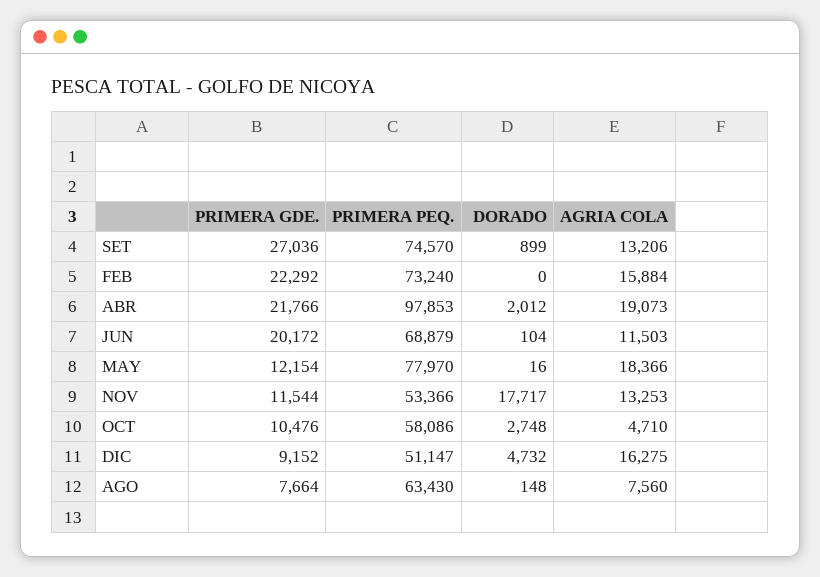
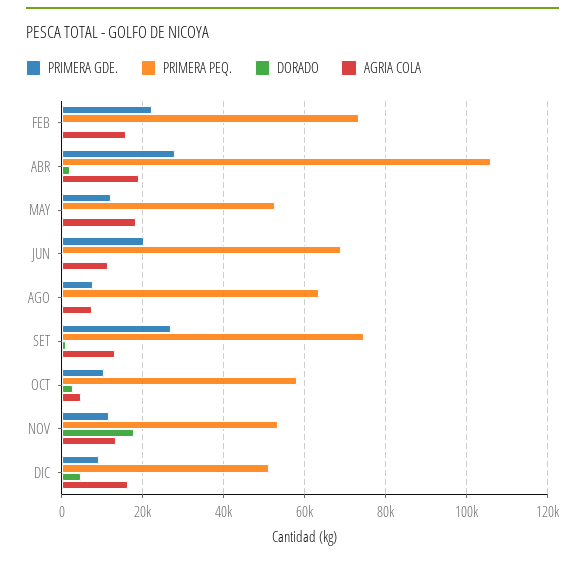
  {
    "PRIMERA GDE.": {
      "SET": 27036,
      "FEB": 22292,
-     "ABR": 21766,
+     "ABR": 28000,
      "JUN": 20172,
      "MAY": 12154,
      "NOV": 11544,
      "OCT": 10476,
      "DIC": 9152,
      "AGO": 7664
    },
    "PRIMERA PEQ.": {
      "SET": 74570,
      "FEB": 73240,
-     "ABR": 97853,
+     "ABR": 106000,
      "JUN": 68879,
-     "MAY": 77970,
+     "MAY": 52000,
      "NOV": 53366,
      "OCT": 58086,
      "DIC": 51147,
      "AGO": 63430
    },
    "DORADO": {
      "SET": 899,
      "FEB": 0,
      "ABR": 2012,
      "JUN": 104,
      "MAY": 16,
      "NOV": 17717,
      "OCT": 2748,
      "DIC": 4732,
      "AGO": 148
    },
    "AGRIA COLA": {
      "SET": 13206,
      "FEB": 15884,
      "ABR": 19073,
      "JUN": 11503,
      "MAY": 18366,
      "NOV": 13253,
      "OCT": 4710,
      "DIC": 16275,
      "AGO": 7560
    }
  }

